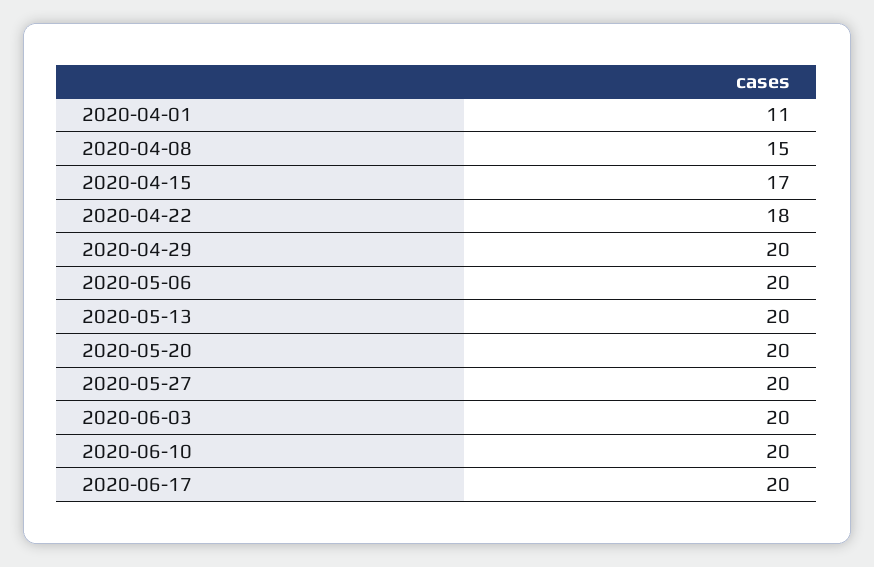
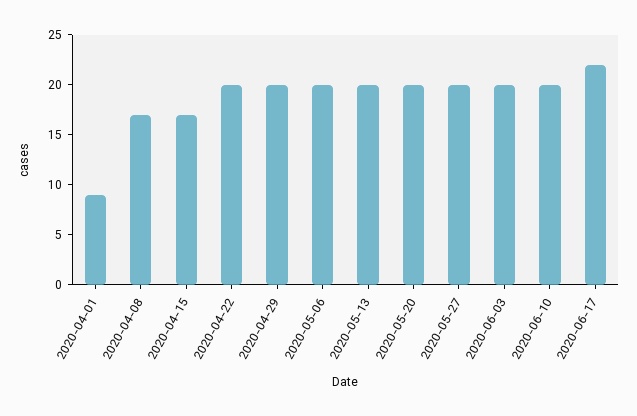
  {
-   "2020-04-01": 11,
+   "2020-04-01": 9,
-   "2020-04-08": 15,
+   "2020-04-08": 17,
    "2020-04-15": 17,
-   "2020-04-22": 18,
+   "2020-04-22": 20,
    "2020-04-29": 20,
    "2020-05-06": 20,
    "2020-05-13": 20,
    "2020-05-20": 20,
    "2020-05-27": 20,
    "2020-06-03": 20,
    "2020-06-10": 20,
-   "2020-06-17": 20
+   "2020-06-17": 22
  }

